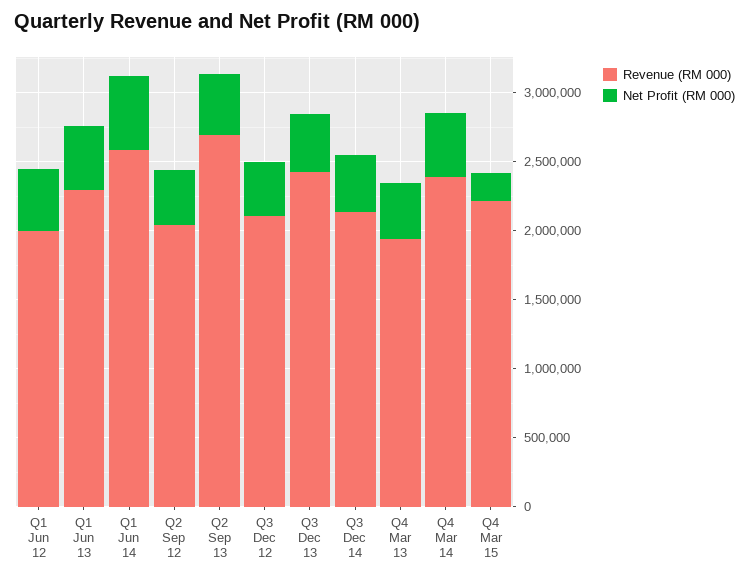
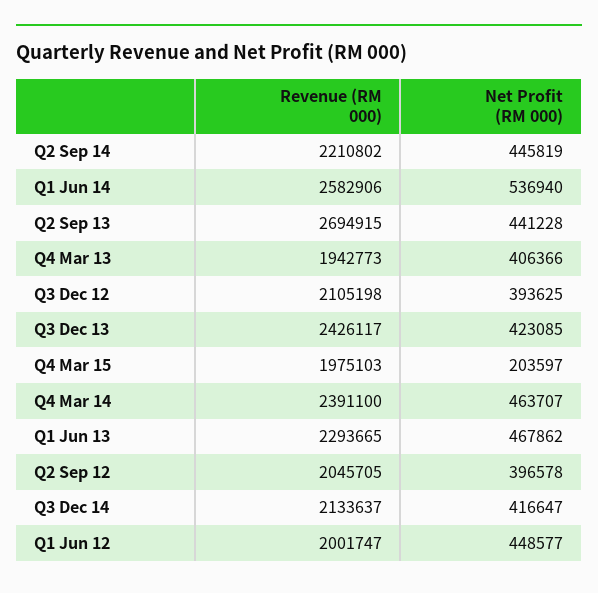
  {
    "Revenue (RM 000)": {
      "Q1 Jun 12": 2001747,
      "Q1 Jun 13": 2293665,
      "Q1 Jun 14": 2582906,
      "Q2 Sep 12": 2045705,
      "Q2 Sep 13": 2694915,
      "Q3 Dec 12": 2105198,
      "Q3 Dec 13": 2426117,
      "Q3 Dec 14": 2133637,
      "Q4 Mar 13": 1942773,
      "Q4 Mar 14": 2391100,
-     "Q4 Mar 15": 2200000
+     "Q4 Mar 15": 1975103,
+     "Q2 Sep 14": 2210802
    },
    "Net Profit (RM 000)": {
      "Q1 Jun 12": 448577,
      "Q1 Jun 13": 467862,
      "Q1 Jun 14": 536940,
      "Q2 Sep 12": 396578,
      "Q2 Sep 13": 441228,
      "Q3 Dec 12": 393625,
      "Q3 Dec 13": 423085,
      "Q3 Dec 14": 416647,
      "Q4 Mar 13": 406366,
      "Q4 Mar 14": 463707,
-     "Q4 Mar 15": 203597
+     "Q4 Mar 15": 203597,
+     "Q2 Sep 14": 445819
    }
  }

